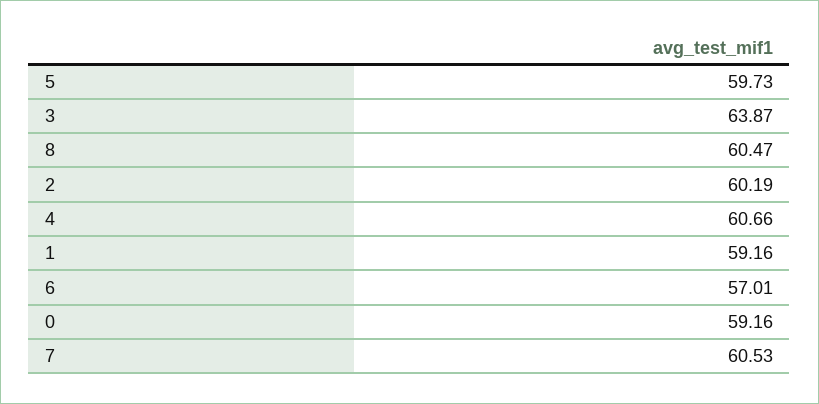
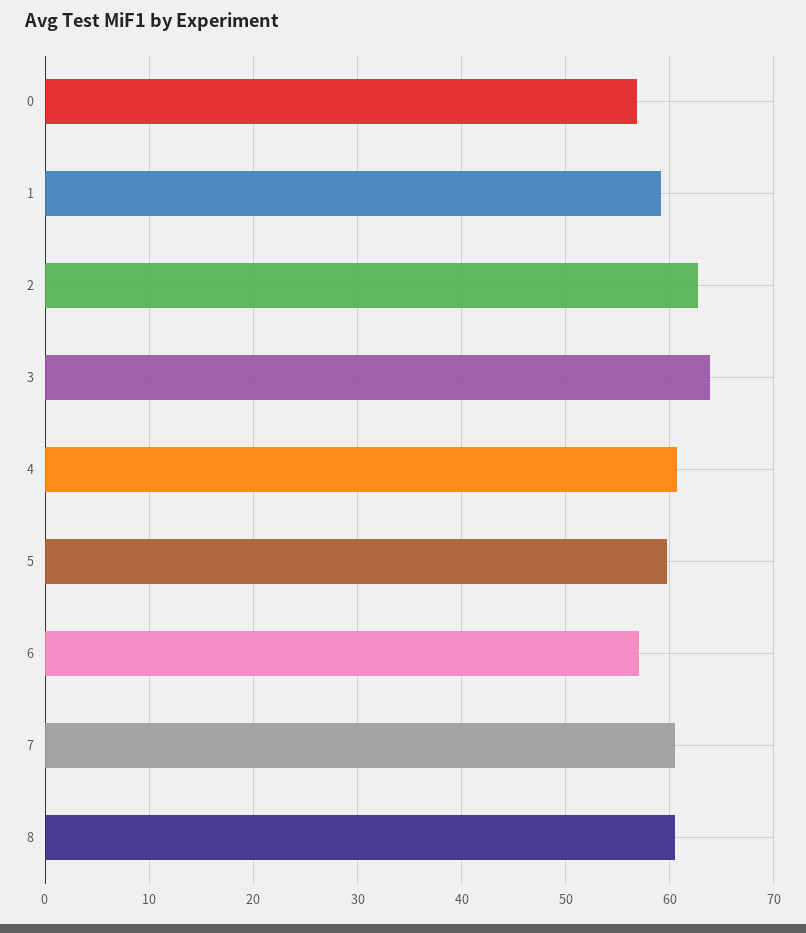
  {
    "5": 59.73,
    "3": 63.87,
    "8": 60.47,
-   "2": 60.19,
+   "2": 63,
    "4": 60.66,
    "1": 59.16,
    "6": 57.01,
-   "0": 59.16,
+   "0": 57,
    "7": 60.53
  }

